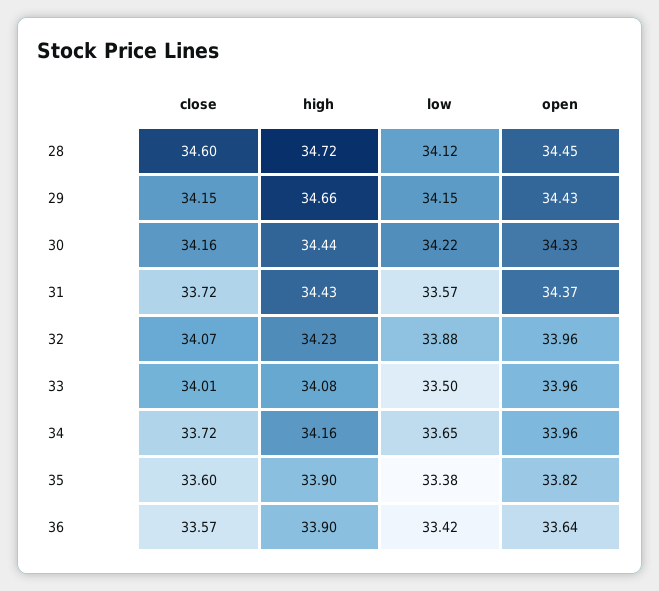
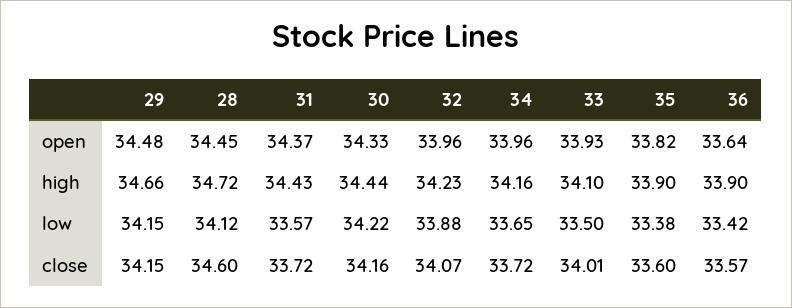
  {
    "close": {
      "28": 34.6,
      "29": 34.15,
      "30": 34.16,
      "31": 33.72,
      "32": 34.07,
      "33": 34.01,
      "34": 33.72,
      "35": 33.6,
      "36": 33.57
    },
    "high": {
      "28": 34.72,
      "29": 34.66,
      "30": 34.44,
      "31": 34.43,
      "32": 34.23,
-     "33": 34.08,
+     "33": 34.1,
      "34": 34.16,
      "35": 33.9,
      "36": 33.9
    },
    "low": {
      "28": 34.12,
      "29": 34.15,
      "30": 34.22,
      "31": 33.57,
      "32": 33.88,
      "33": 33.5,
      "34": 33.65,
      "35": 33.38,
      "36": 33.42
    },
    "open": {
      "28": 34.45,
-     "29": 34.43,
+     "29": 34.48,
      "30": 34.33,
      "31": 34.37,
      "32": 33.96,
-     "33": 33.96,
+     "33": 33.93,
      "34": 33.96,
      "35": 33.82,
      "36": 33.64
    }
  }

